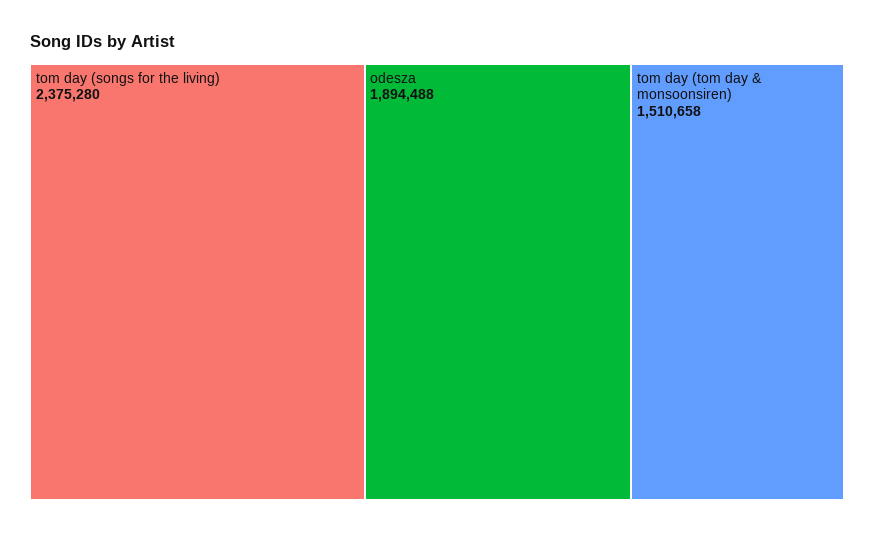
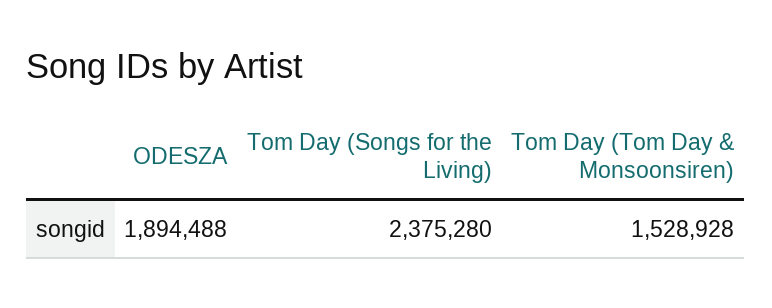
  {
    "tom day (songs for the living)": 2375280,
    "odesza": 1894488,
-   "tom day (tom day & monsoonsiren)": 1510658
+   "tom day (tom day & monsoonsiren)": 1528928
  }

